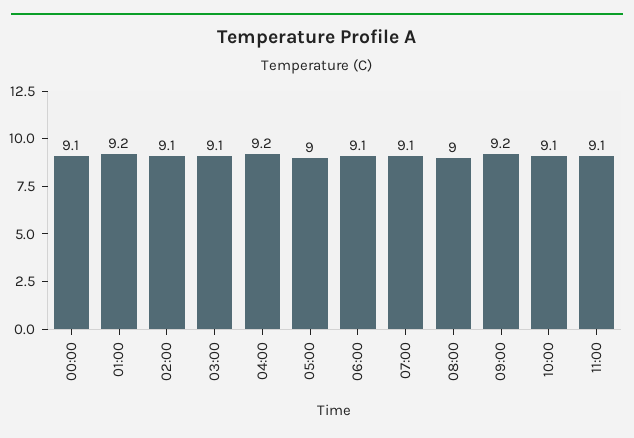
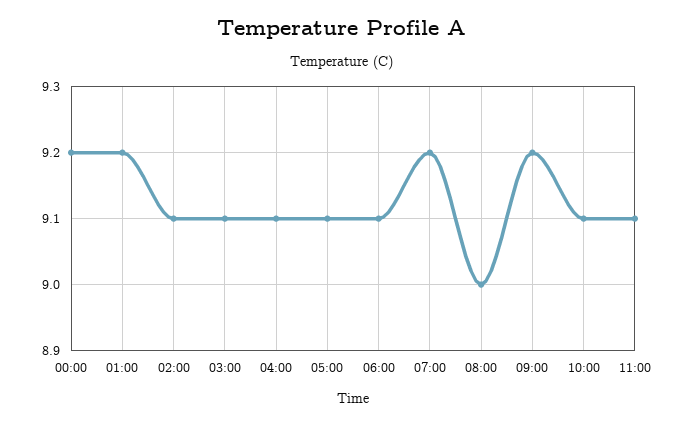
  {
-   "00:00": 9.1,
+   "00:00": 9.2,
    "01:00": 9.2,
    "02:00": 9.1,
    "03:00": 9.1,
-   "04:00": 9.2,
+   "04:00": 9.1,
-   "05:00": 9,
+   "05:00": 9.1,
    "06:00": 9.1,
-   "07:00": 9.1,
+   "07:00": 9.2,
    "08:00": 9,
    "09:00": 9.2,
    "10:00": 9.1,
    "11:00": 9.1
  }

